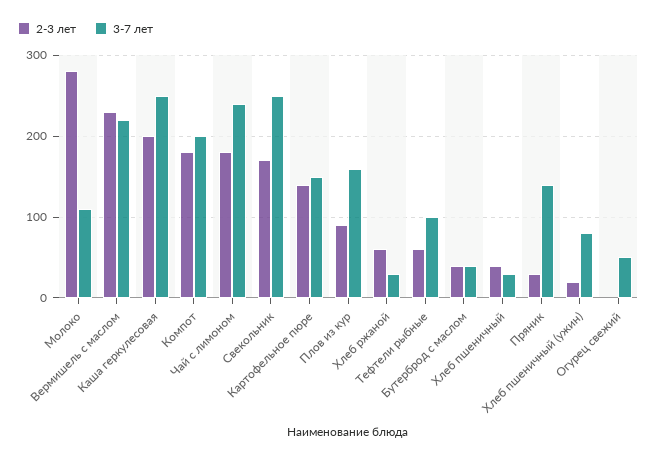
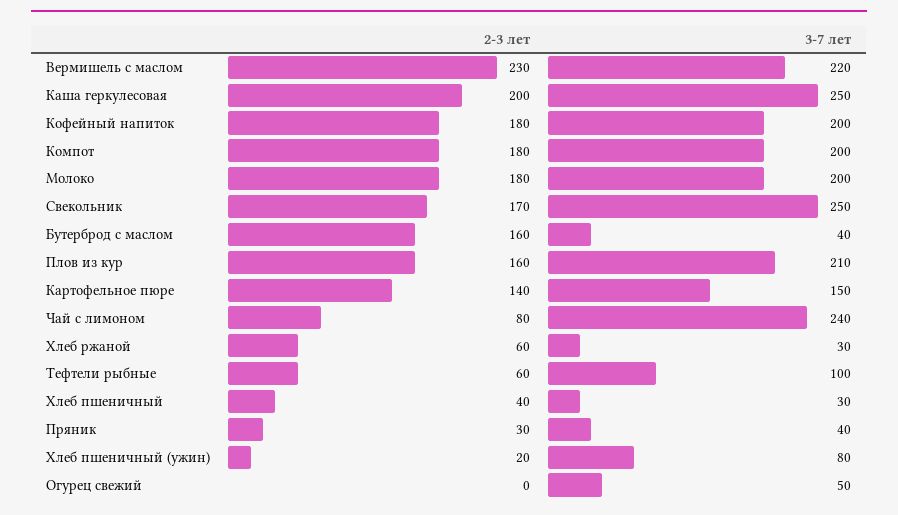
  {
    "2-3 лет": {
-     "Молоко": 280,
+     "Молоко": 180,
      "Вермишель с маслом": 230,
      "Каша геркулесовая": 200,
      "Компот": 180,
-     "Чай с лимоном": 180,
+     "Чай с лимоном": 80,
      "Свекольник": 170,
      "Картофельное пюре": 140,
-     "Плов из кур": 90,
+     "Плов из кур": 160,
      "Хлеб ржаной": 60,
      "Тефтели рыбные": 60,
-     "Бутерброд с маслом": 40,
+     "Бутерброд с маслом": 160,
      "Хлеб пшеничный": 40,
      "Пряник": 30,
      "Хлеб пшеничный (ужин)": 20,
-     "Огурец свежий": 0
+     "Огурец свежий": 0,
+     "Кофейный напиток": 180
    },
    "3-7 лет": {
-     "Молоко": 110,
+     "Молоко": 200,
      "Вермишель с маслом": 220,
      "Каша геркулесовая": 250,
      "Компот": 200,
      "Чай с лимоном": 240,
      "Свекольник": 250,
      "Картофельное пюре": 150,
-     "Плов из кур": 160,
+     "Плов из кур": 210,
      "Хлеб ржаной": 30,
      "Тефтели рыбные": 100,
      "Бутерброд с маслом": 40,
      "Хлеб пшеничный": 30,
-     "Пряник": 140,
+     "Пряник": 40,
      "Хлеб пшеничный (ужин)": 80,
-     "Огурец свежий": 50
+     "Огурец свежий": 50,
+     "Кофейный напиток": 200
    }
  }

